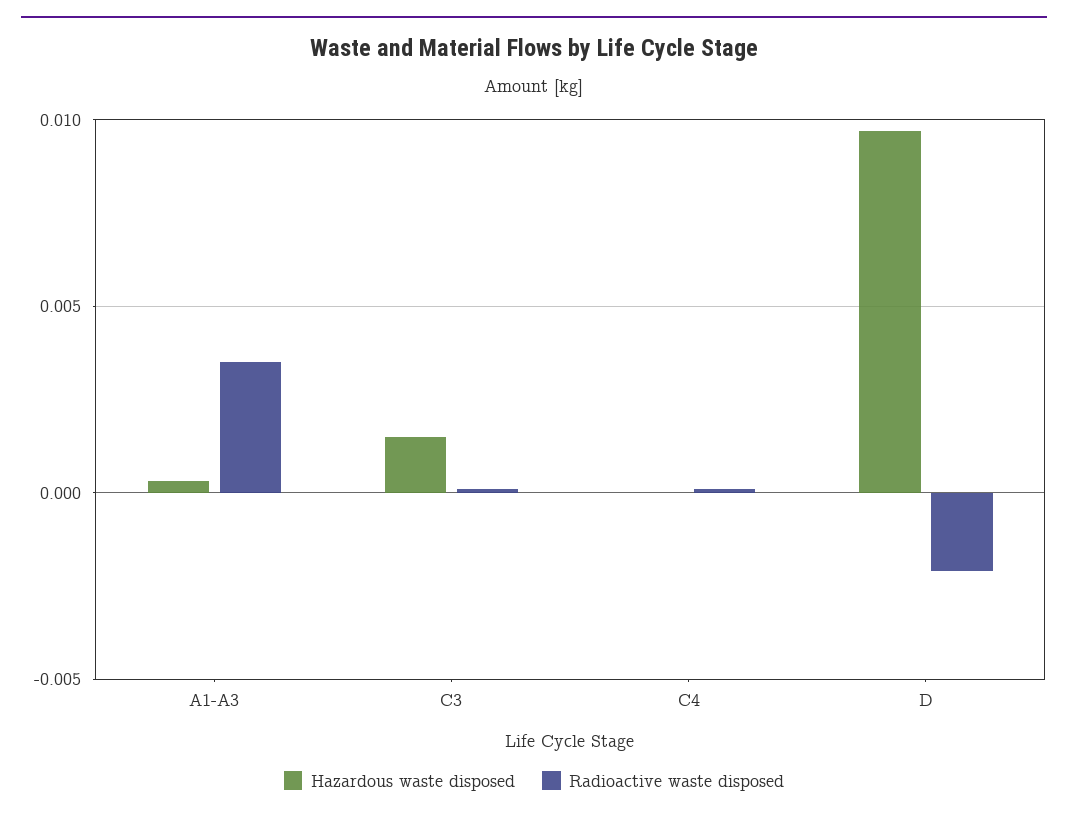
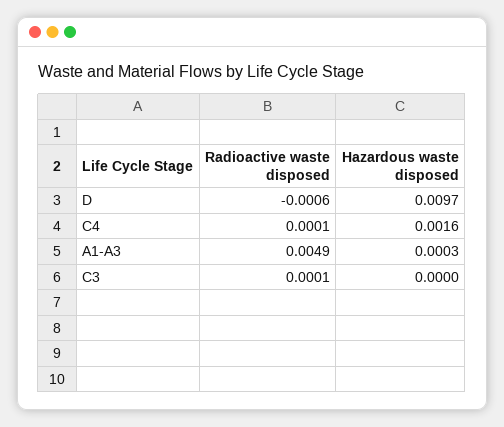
  {
    "Hazardous waste disposed": {
      "A1-A3": 0.0003,
-     "C3": 0.0015,
+     "C3": 0,
-     "C4": 0,
+     "C4": 0.0016,
      "D": 0.0097
    },
    "Radioactive waste disposed": {
-     "A1-A3": 0.0035,
+     "A1-A3": 0.0049,
      "C3": 0.0001,
      "C4": 0.0001,
-     "D": -0.002
+     "D": -0.0006
    }
  }

